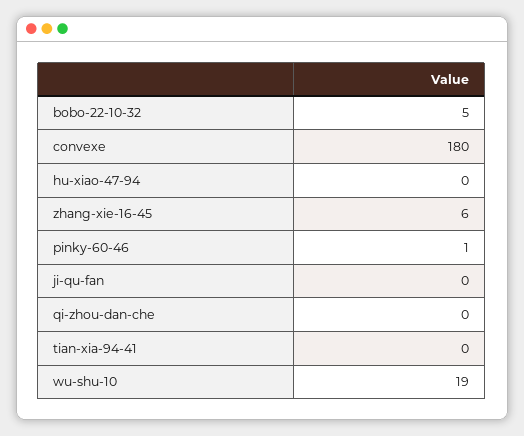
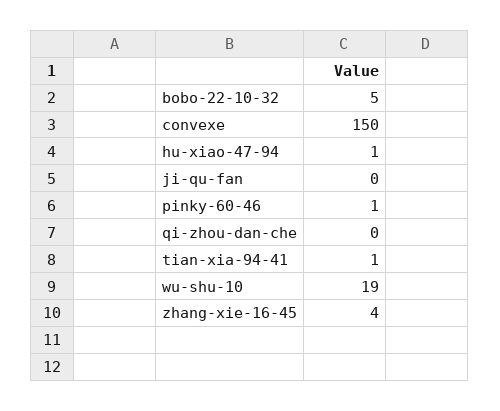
  {
    "bobo-22-10-32": 5,
-   "convexe": 180,
+   "convexe": 150,
-   "hu-xiao-47-94": 0,
+   "hu-xiao-47-94": 1,
-   "zhang-xie-16-45": 6,
+   "zhang-xie-16-45": 4,
    "pinky-60-46": 1,
    "ji-qu-fan": 0,
    "qi-zhou-dan-che": 0,
-   "tian-xia-94-41": 0,
+   "tian-xia-94-41": 1,
    "wu-shu-10": 19
  }

